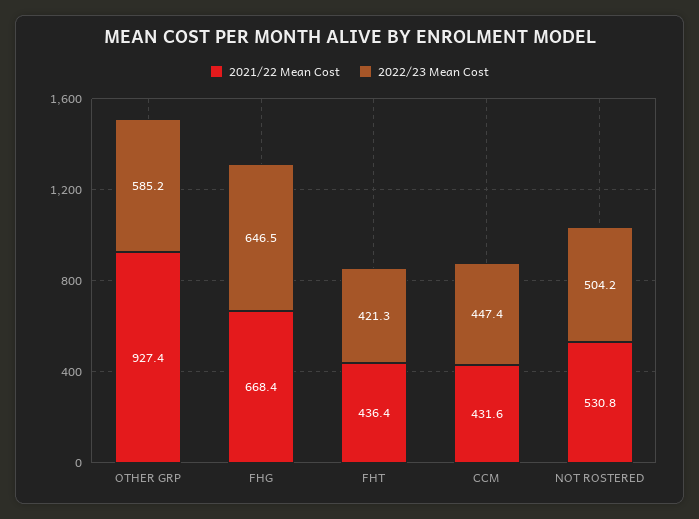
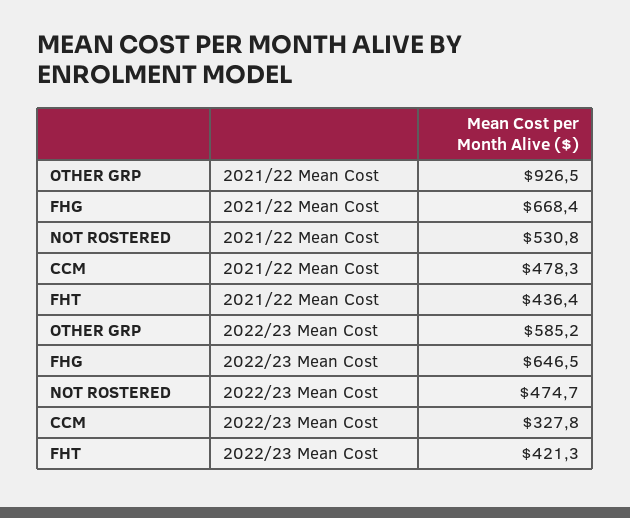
  {
    "2021/22 Mean Cost": {
-     "OTHER GRP": 927.4,
+     "OTHER GRP": 926.5,
      "FHG": 668.4,
      "FHT": 436.4,
-     "CCM": 431.6,
+     "CCM": 478.3,
      "NOT ROSTERED": 530.8
    },
    "2022/23 Mean Cost": {
      "OTHER GRP": 585.2,
      "FHG": 646.5,
      "FHT": 421.3,
-     "CCM": 447.4,
+     "CCM": 327.8,
-     "NOT ROSTERED": 504.2
+     "NOT ROSTERED": 474.7
    }
  }

